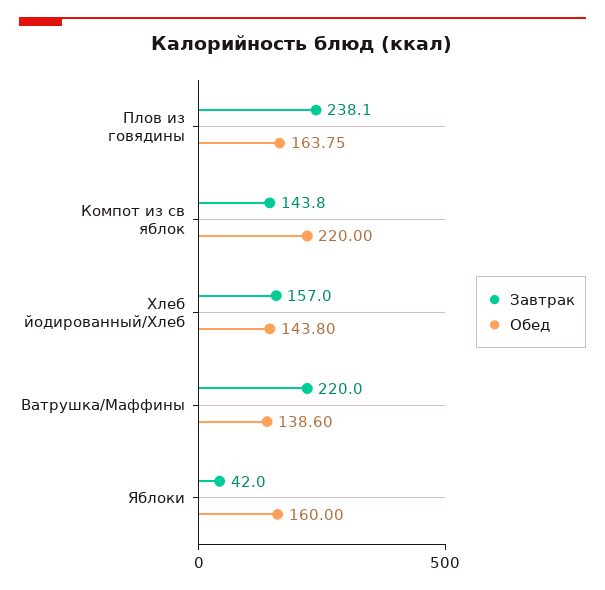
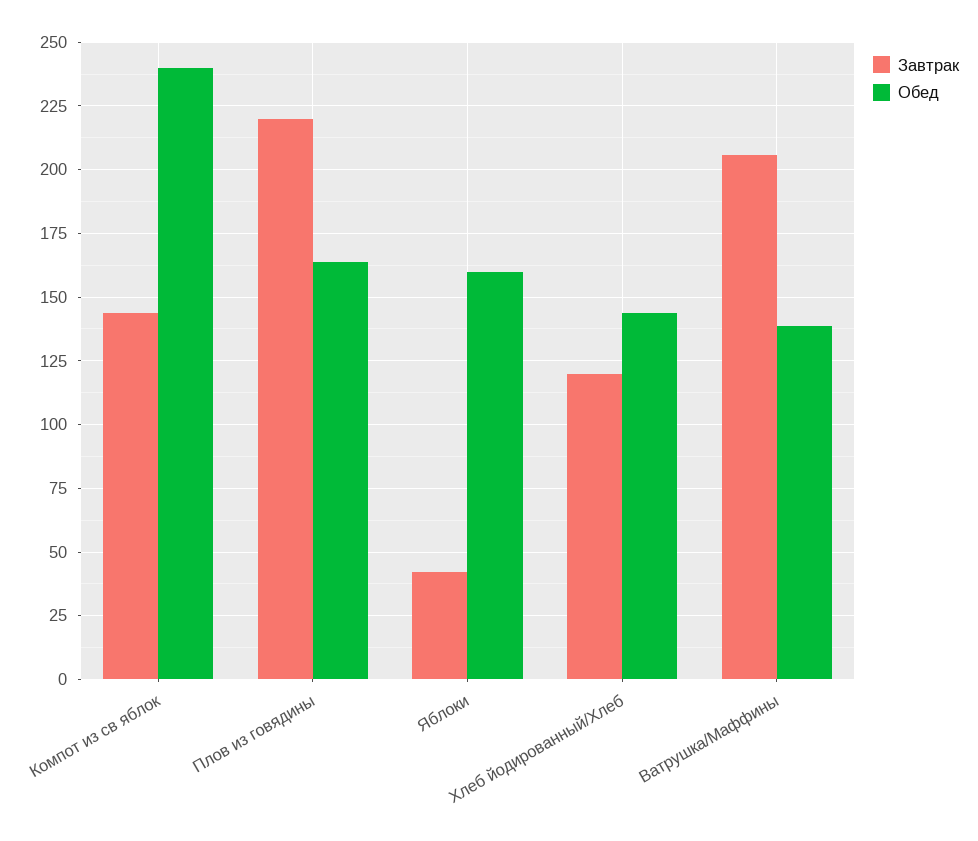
  {
    "Завтрак": {
-     "Плов из говядины": 238.1,
+     "Плов из говядины": 220,
      "Компот из св яблок": 143.8,
-     "Хлеб йодированный/Хлеб": 157,
+     "Хлеб йодированный/Хлеб": 120,
-     "Ватрушка/Маффины": 220,
+     "Ватрушка/Маффины": 205,
      "Яблоки": 42
    },
    "Обед": {
      "Плов из говядины": 163.75,
-     "Компот из св яблок": 220,
+     "Компот из св яблок": 240,
      "Хлеб йодированный/Хлеб": 143.8,
      "Ватрушка/Маффины": 138.6,
      "Яблоки": 160
    }
  }

